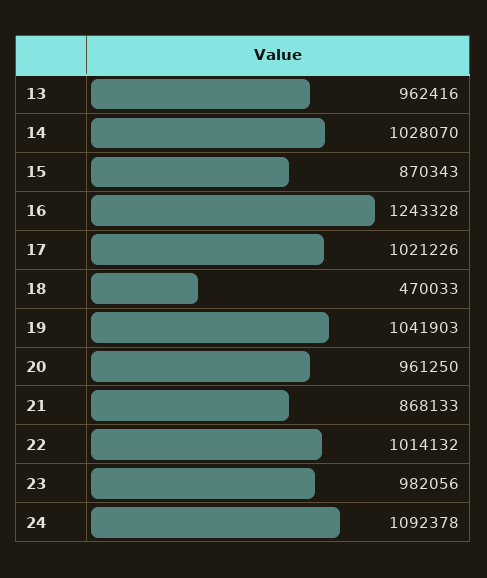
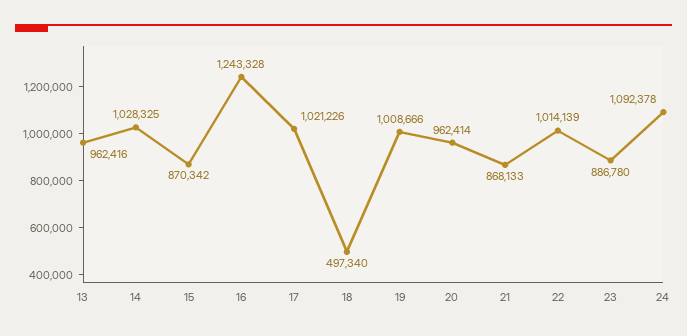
  {
    "13": 962416,
-   "14": 1028070,
+   "14": 1028325,
-   "15": 870343,
+   "15": 870342,
    "16": 1243328,
    "17": 1021226,
-   "18": 470033,
+   "18": 497340,
-   "19": 1041903,
+   "19": 1008666,
-   "20": 961250,
+   "20": 962414,
    "21": 868133,
-   "22": 1014132,
+   "22": 1014139,
-   "23": 982056,
+   "23": 886780,
    "24": 1092378
  }

